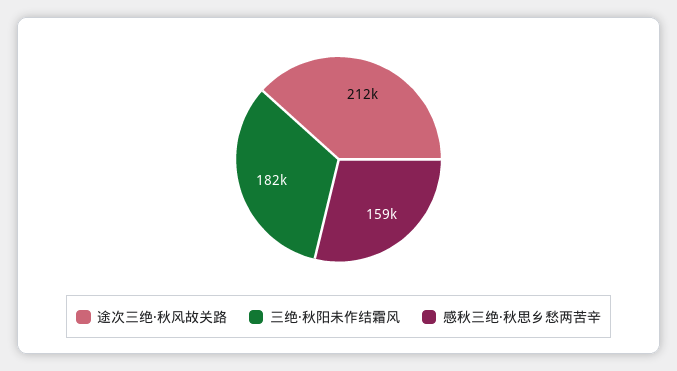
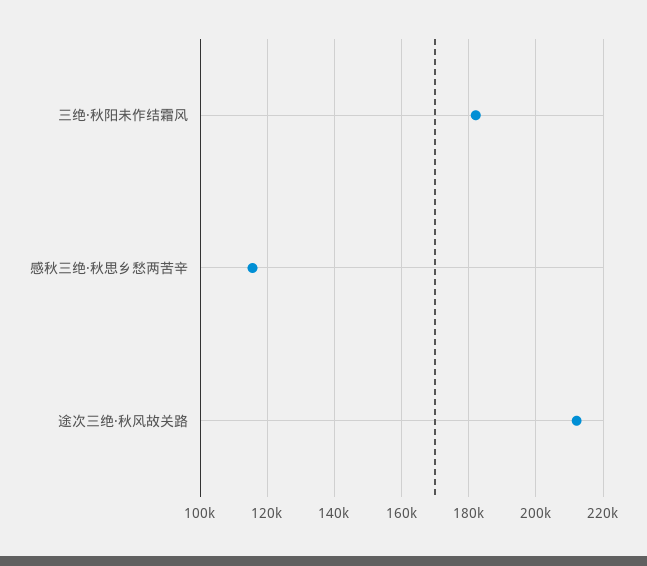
  {
    "途次三绝·秋风故关路": 212000,
    "三绝·秋阳未作结霜风": 182000,
-   "感秋三绝·秋思乡愁两苦辛": 159000
+   "感秋三绝·秋思乡愁两苦辛": 116000
  }

